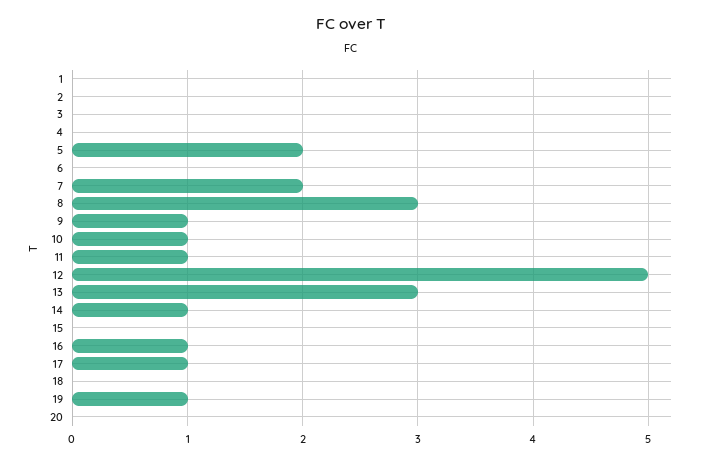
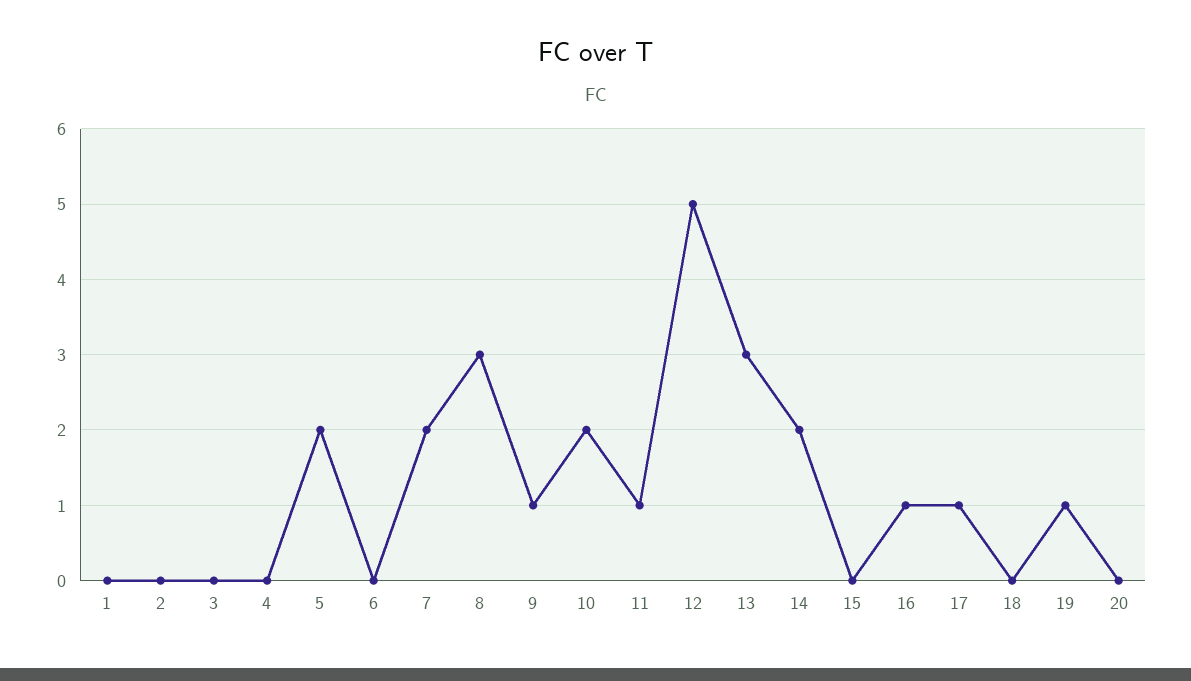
  {
    "1": 0,
    "2": 0,
    "3": 0,
    "4": 0,
    "5": 2,
    "6": 0,
    "7": 2,
    "8": 3,
    "9": 1,
-   "10": 1,
+   "10": 2,
    "11": 1,
    "12": 5,
    "13": 3,
-   "14": 1,
+   "14": 2,
    "15": 0,
    "16": 1,
    "17": 1,
    "18": 0,
    "19": 1,
    "20": 0
  }

